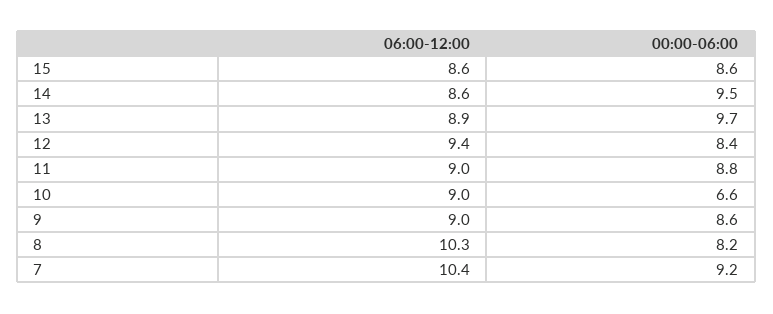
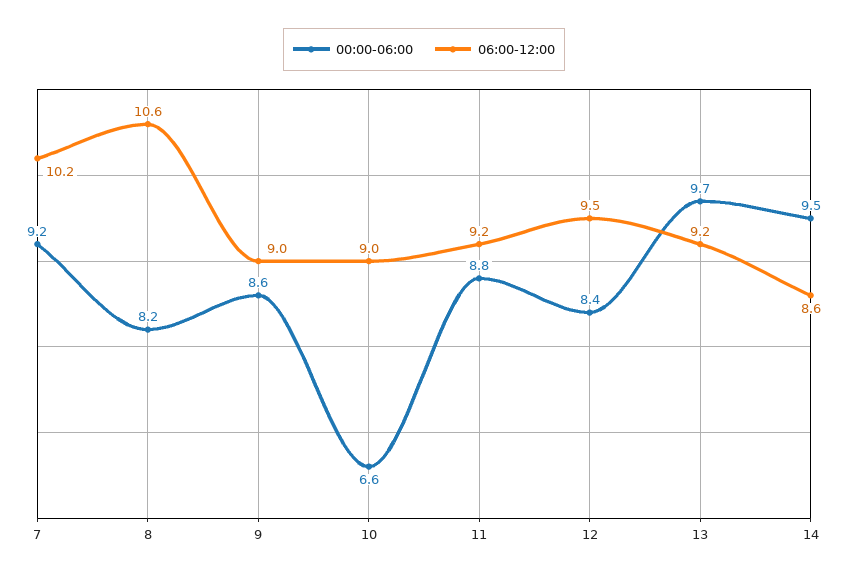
  {
    "06:00-12:00": {
-     "15": 8.6,
      "14": 8.6,
-     "13": 8.9,
+     "13": 9.2,
-     "12": 9.4,
+     "12": 9.5,
-     "11": 9,
+     "11": 9.2,
      "10": 9,
      "9": 9,
-     "8": 10.3,
+     "8": 10.6,
-     "7": 10.4
+     "7": 10.2
    },
    "00:00-06:00": {
-     "15": 8.6,
      "14": 9.5,
      "13": 9.7,
      "12": 8.4,
      "11": 8.8,
      "10": 6.6,
      "9": 8.6,
      "8": 8.2,
      "7": 9.2
    }
  }

